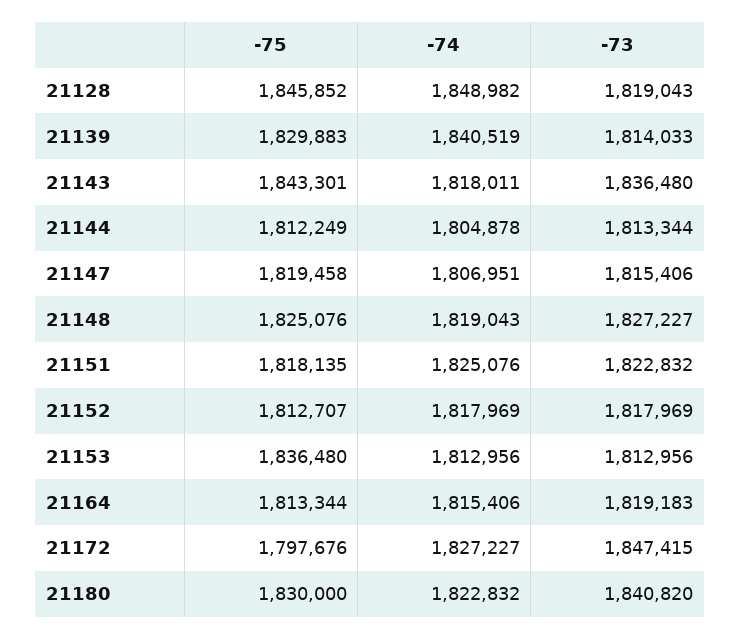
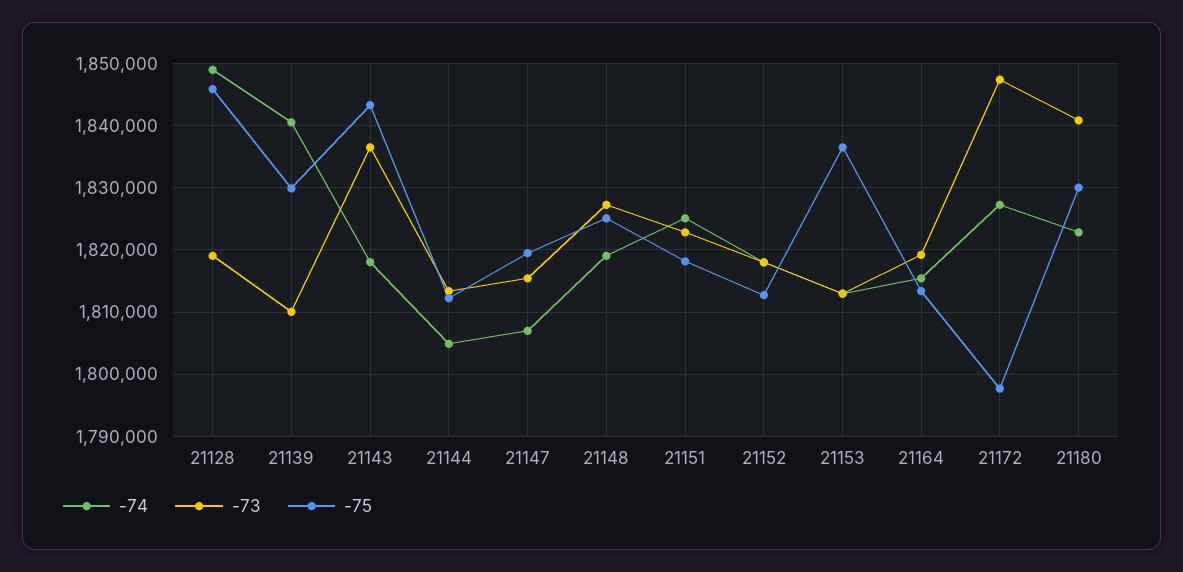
  {
    "-75": {
      "21128": 1845852,
      "21139": 1829883,
      "21143": 1843301,
      "21144": 1812249,
      "21147": 1819458,
      "21148": 1825076,
      "21151": 1818135,
      "21152": 1812707,
      "21153": 1836480,
      "21164": 1813344,
      "21172": 1797676,
      "21180": 1830000
    },
    "-74": {
      "21128": 1848982,
      "21139": 1840519,
      "21143": 1818011,
      "21144": 1804878,
      "21147": 1806951,
      "21148": 1819043,
      "21151": 1825076,
      "21152": 1817969,
      "21153": 1812956,
      "21164": 1815406,
      "21172": 1827227,
      "21180": 1822832
    },
    "-73": {
      "21128": 1819043,
-     "21139": 1814033,
+     "21139": 1810000,
      "21143": 1836480,
      "21144": 1813344,
      "21147": 1815406,
      "21148": 1827227,
      "21151": 1822832,
      "21152": 1817969,
      "21153": 1812956,
      "21164": 1819183,
      "21172": 1847415,
      "21180": 1840820
    }
  }

